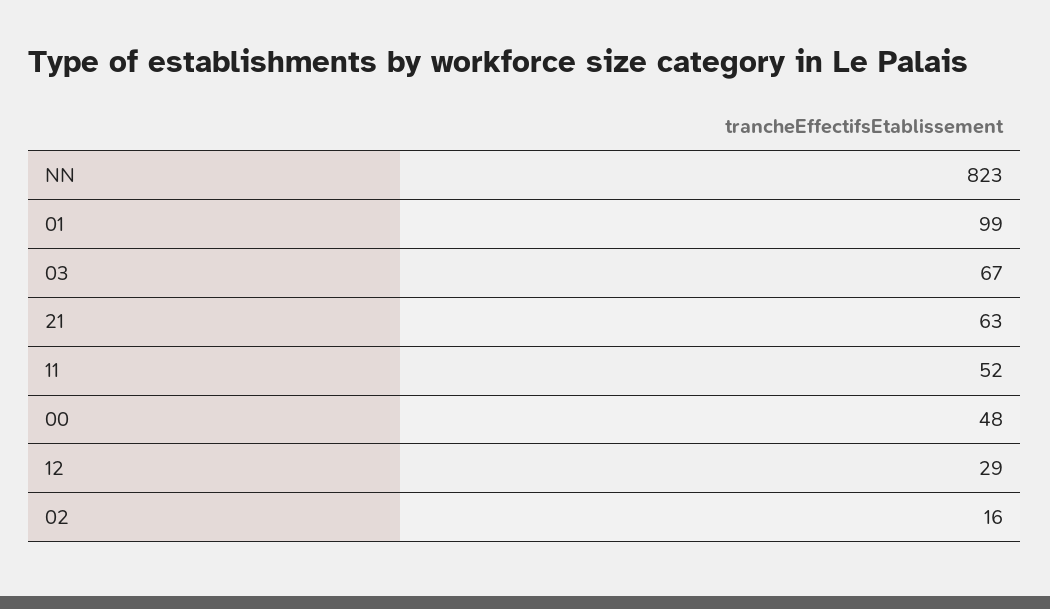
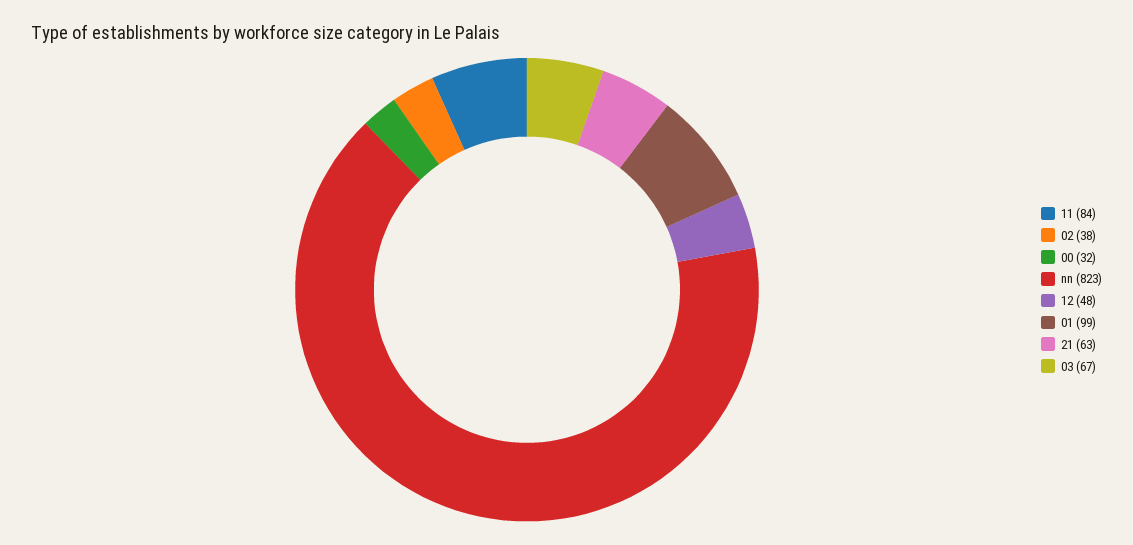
  {
    "NN": 823,
    "01": 99,
    "03": 67,
    "21": 63,
-   "11": 52,
+   "11": 84,
-   "00": 48,
+   "00": 32,
-   "12": 29,
+   "12": 48,
-   "02": 16
+   "02": 38
  }

